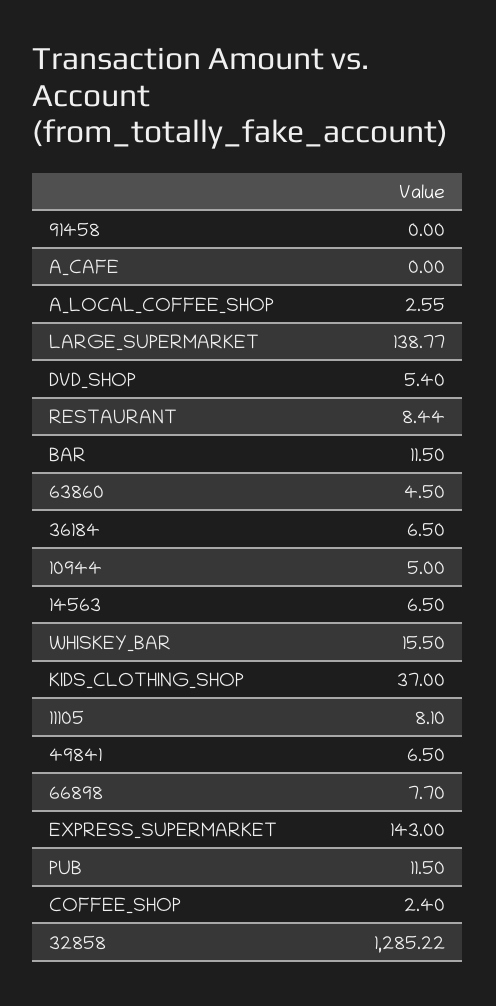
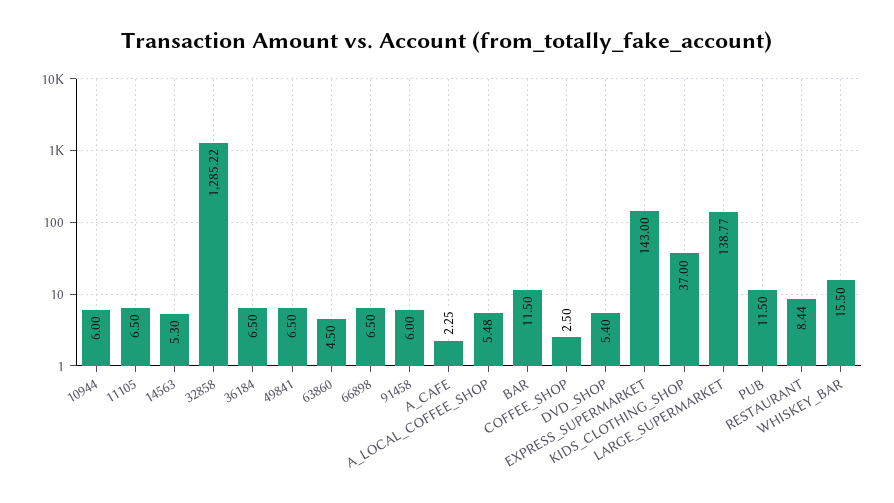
  {
-   "91458": 0,
+   "91458": 6,
-   "A_CAFE": 0,
+   "A_CAFE": 2.25,
-   "A_LOCAL_COFFEE_SHOP": 2.55,
+   "A_LOCAL_COFFEE_SHOP": 5.48,
    "LARGE_SUPERMARKET": 138.77,
    "DVD_SHOP": 5.4,
    "RESTAURANT": 8.44,
    "BAR": 11.5,
    "63860": 4.5,
    "36184": 6.5,
-   "10944": 5,
+   "10944": 6,
-   "14563": 6.5,
+   "14563": 5.3,
    "WHISKEY_BAR": 15.5,
    "KIDS_CLOTHING_SHOP": 37,
-   "11105": 8.1,
+   "11105": 6.5,
    "49841": 6.5,
-   "66898": 7.7,
+   "66898": 6.5,
    "EXPRESS_SUPERMARKET": 143,
    "PUB": 11.5,
-   "COFFEE_SHOP": 2.4,
+   "COFFEE_SHOP": 2.5,
    "32858": 1285.22
  }

